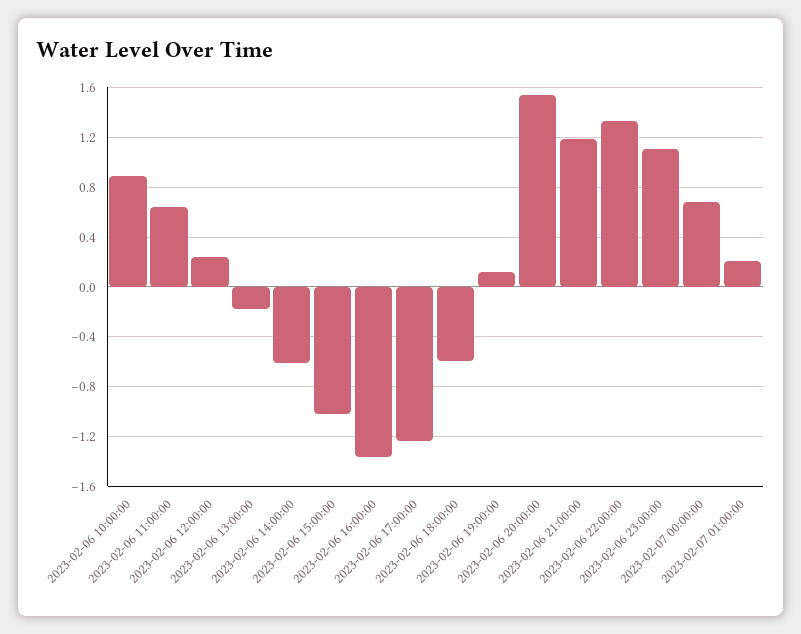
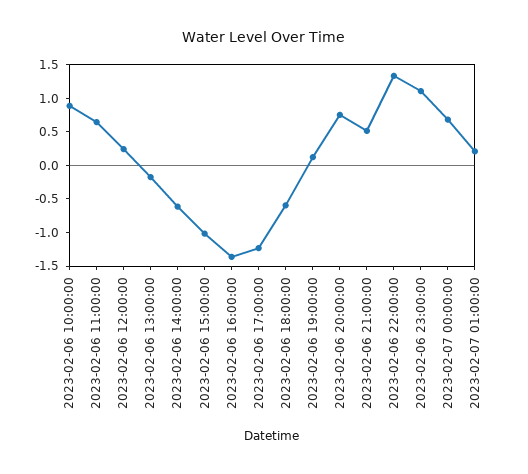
  {
    "2023-02-06 10:00:00": 0.9,
    "2023-02-06 11:00:00": 0.65,
    "2023-02-06 12:00:00": 0.25,
    "2023-02-06 13:00:00": -0.2,
    "2023-02-06 14:00:00": -0.6,
    "2023-02-06 15:00:00": -1,
    "2023-02-06 16:00:00": -1.35,
    "2023-02-06 17:00:00": -1.25,
    "2023-02-06 18:00:00": -0.6,
    "2023-02-06 19:00:00": 0.1,
-   "2023-02-06 20:00:00": 1.55,
+   "2023-02-06 20:00:00": 0.75,
-   "2023-02-06 21:00:00": 1.2,
+   "2023-02-06 21:00:00": 0.5,
    "2023-02-06 22:00:00": 1.35,
    "2023-02-06 23:00:00": 1.1,
    "2023-02-07 00:00:00": 0.7,
    "2023-02-07 01:00:00": 0.2
  }

